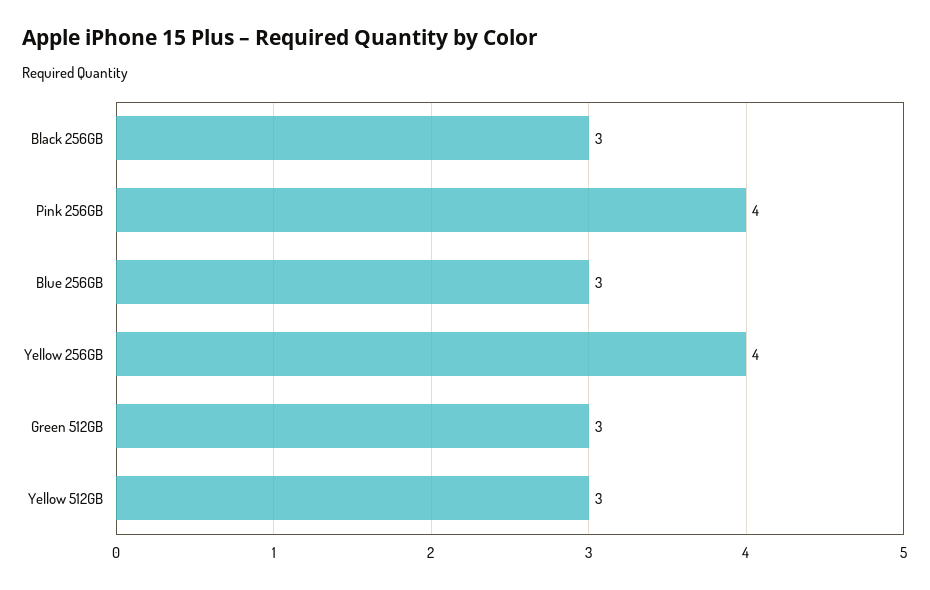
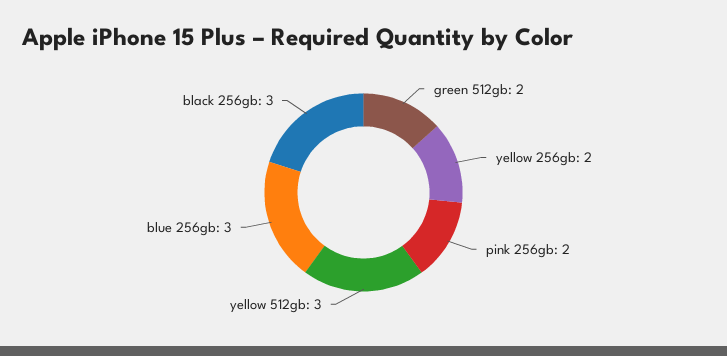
  {
    "Black 256GB": 3,
-   "Pink 256GB": 4,
+   "Pink 256GB": 2,
    "Blue 256GB": 3,
-   "Yellow 256GB": 4,
+   "Yellow 256GB": 2,
-   "Green 512GB": 3,
+   "Green 512GB": 2,
    "Yellow 512GB": 3
  }

